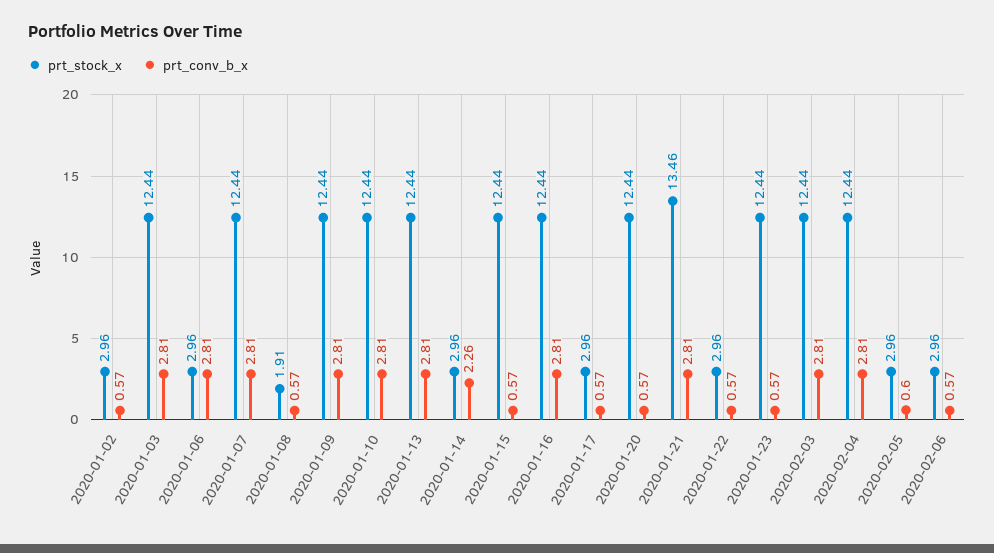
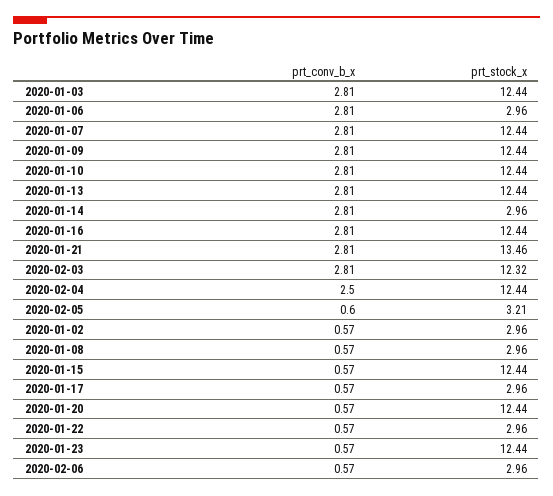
  {
    "prt_stock_x": {
      "2020-01-02": 2.96,
      "2020-01-03": 12.44,
      "2020-01-06": 2.96,
      "2020-01-07": 12.44,
-     "2020-01-08": 1.91,
+     "2020-01-08": 2.96,
      "2020-01-09": 12.44,
      "2020-01-10": 12.44,
      "2020-01-13": 12.44,
      "2020-01-14": 2.96,
      "2020-01-15": 12.44,
      "2020-01-16": 12.44,
      "2020-01-17": 2.96,
      "2020-01-20": 12.44,
      "2020-01-21": 13.46,
      "2020-01-22": 2.96,
      "2020-01-23": 12.44,
-     "2020-02-03": 12.44,
+     "2020-02-03": 12.32,
      "2020-02-04": 12.44,
-     "2020-02-05": 2.96,
+     "2020-02-05": 3.21,
      "2020-02-06": 2.96
    },
    "prt_conv_b_x": {
      "2020-01-02": 0.57,
      "2020-01-03": 2.81,
      "2020-01-06": 2.81,
      "2020-01-07": 2.81,
      "2020-01-08": 0.57,
      "2020-01-09": 2.81,
      "2020-01-10": 2.81,
      "2020-01-13": 2.81,
-     "2020-01-14": 2.26,
+     "2020-01-14": 2.81,
      "2020-01-15": 0.57,
      "2020-01-16": 2.81,
      "2020-01-17": 0.57,
      "2020-01-20": 0.57,
      "2020-01-21": 2.81,
      "2020-01-22": 0.57,
      "2020-01-23": 0.57,
      "2020-02-03": 2.81,
-     "2020-02-04": 2.81,
+     "2020-02-04": 2.5,
      "2020-02-05": 0.6,
      "2020-02-06": 0.57
    }
  }

